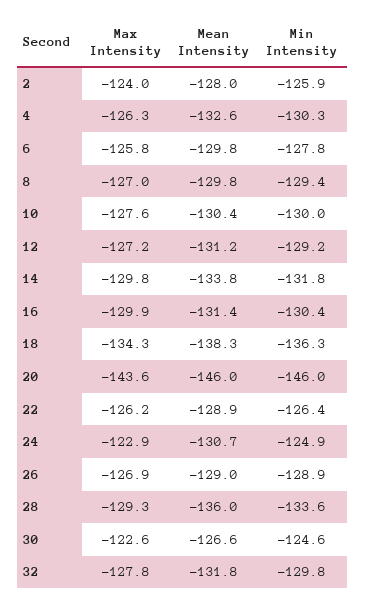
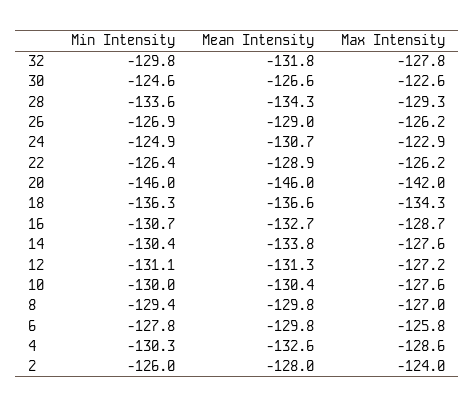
  {
    "Max Intensity": {
      "2": -124,
-     "4": -126.3,
+     "4": -128.6,
      "6": -125.8,
      "8": -127,
      "10": -127.6,
      "12": -127.2,
-     "14": -129.8,
+     "14": -127.6,
-     "16": -129.9,
+     "16": -128.7,
      "18": -134.3,
-     "20": -143.6,
+     "20": -142,
      "22": -126.2,
      "24": -122.9,
-     "26": -126.9,
+     "26": -126.2,
      "28": -129.3,
      "30": -122.6,
      "32": -127.8
    },
    "Mean Intensity": {
      "2": -128,
      "4": -132.6,
      "6": -129.8,
      "8": -129.8,
      "10": -130.4,
-     "12": -131.2,
+     "12": -131.3,
      "14": -133.8,
-     "16": -131.4,
+     "16": -132.7,
-     "18": -138.3,
+     "18": -136.6,
      "20": -146,
      "22": -128.9,
      "24": -130.7,
      "26": -129,
-     "28": -136,
+     "28": -134.3,
      "30": -126.6,
      "32": -131.8
    },
    "Min Intensity": {
-     "2": -125.9,
+     "2": -126,
      "4": -130.3,
      "6": -127.8,
      "8": -129.4,
      "10": -130,
-     "12": -129.2,
+     "12": -131.1,
-     "14": -131.8,
+     "14": -130.4,
-     "16": -130.4,
+     "16": -130.7,
      "18": -136.3,
      "20": -146,
      "22": -126.4,
      "24": -124.9,
-     "26": -128.9,
+     "26": -126.9,
      "28": -133.6,
      "30": -124.6,
      "32": -129.8
    }
  }

